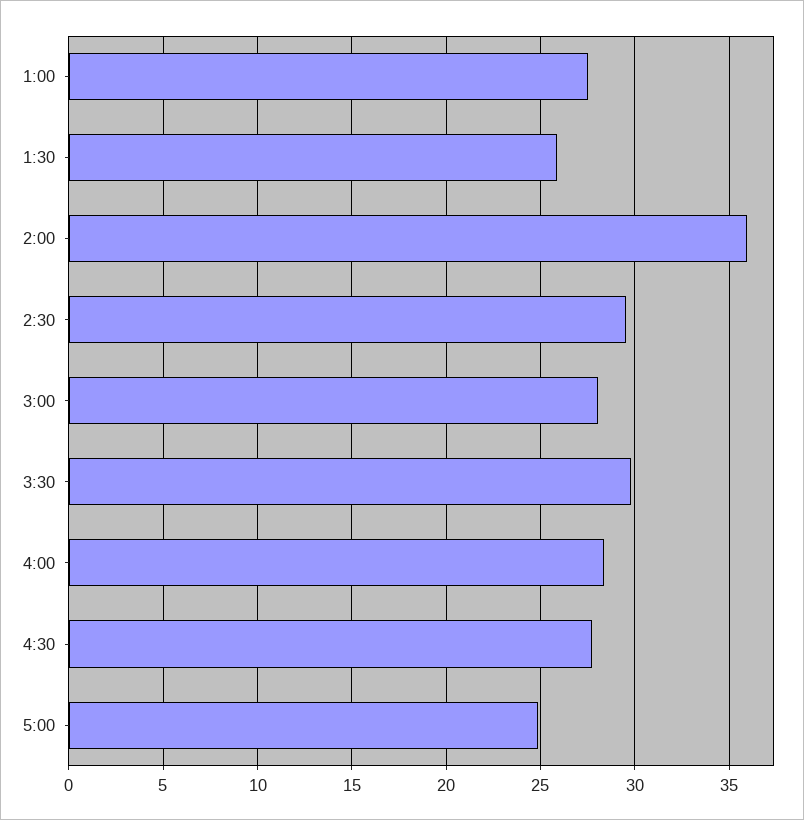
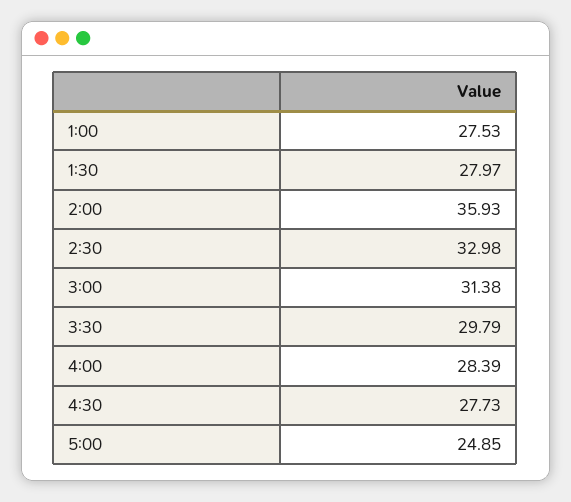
  {
    "1:00": 27.53,
-   "1:30": 26,
+   "1:30": 27.97,
    "2:00": 35.93,
-   "2:30": 29.5,
+   "2:30": 32.98,
-   "3:00": 28,
+   "3:00": 31.38,
    "3:30": 29.79,
    "4:00": 28.39,
    "4:30": 27.73,
    "5:00": 24.85
  }

